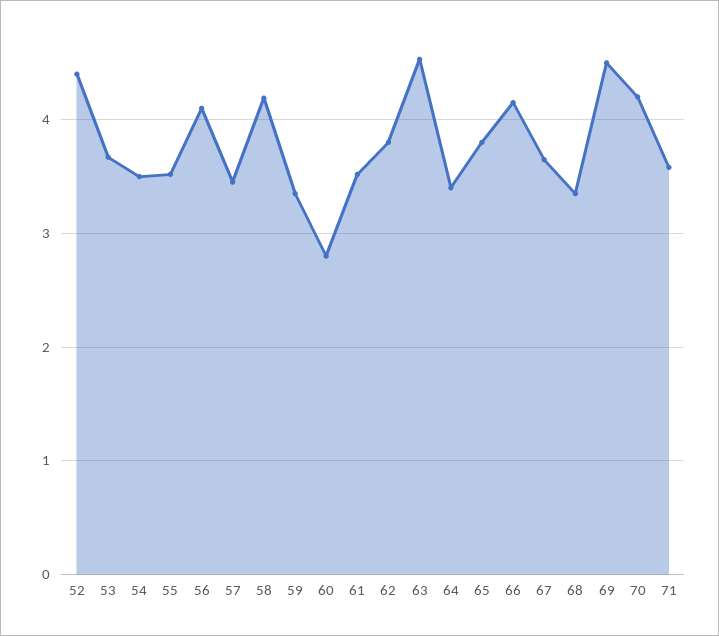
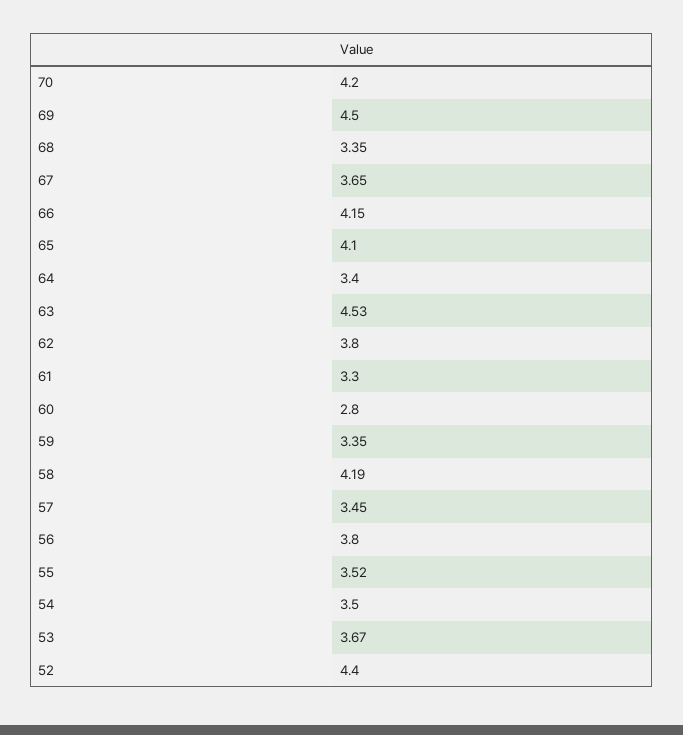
  {
    "52": 4.4,
    "53": 3.67,
    "54": 3.5,
    "55": 3.52,
-   "56": 4.1,
+   "56": 3.8,
    "57": 3.45,
    "58": 4.19,
    "59": 3.35,
    "60": 2.8,
-   "61": 3.5,
+   "61": 3.3,
    "62": 3.8,
    "63": 4.53,
    "64": 3.4,
-   "65": 3.8,
+   "65": 4.1,
    "66": 4.15,
    "67": 3.65,
    "68": 3.35,
    "69": 4.5,
-   "70": 4.2,
+   "70": 4.2
-   "71": 3.6
  }

